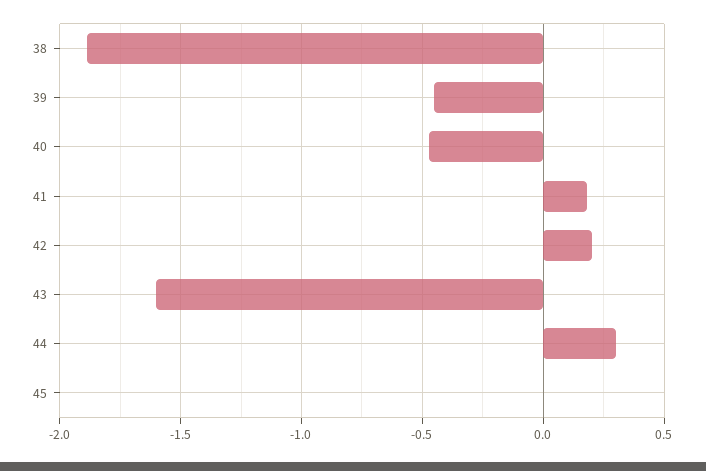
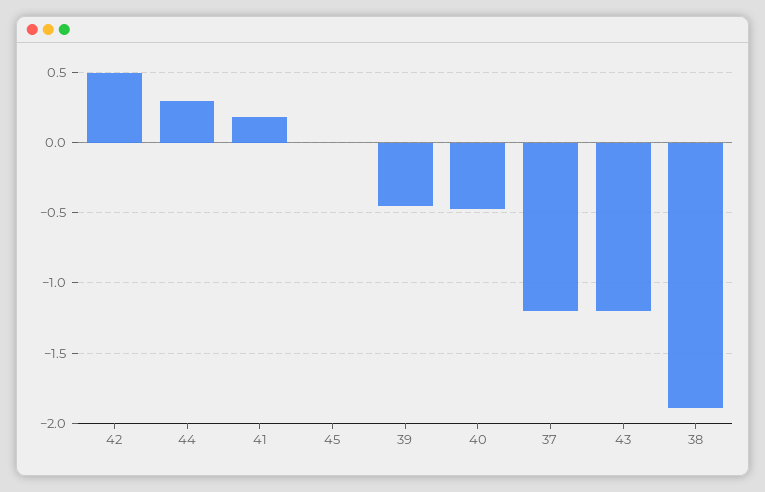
  {
    "38": -1.9,
    "39": -0.45,
    "40": -0.45,
    "41": 0.2,
-   "42": 0.2,
+   "42": 0.5,
-   "43": -1.6,
+   "43": -1.2,
    "44": 0.3,
-   "45": 0
+   "45": 0,
+   "37": -1.2
  }

